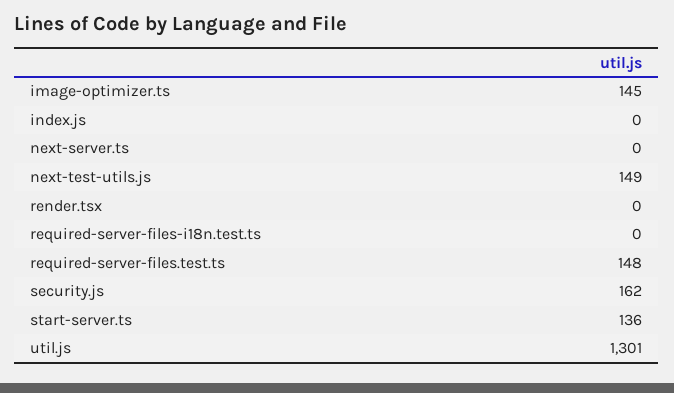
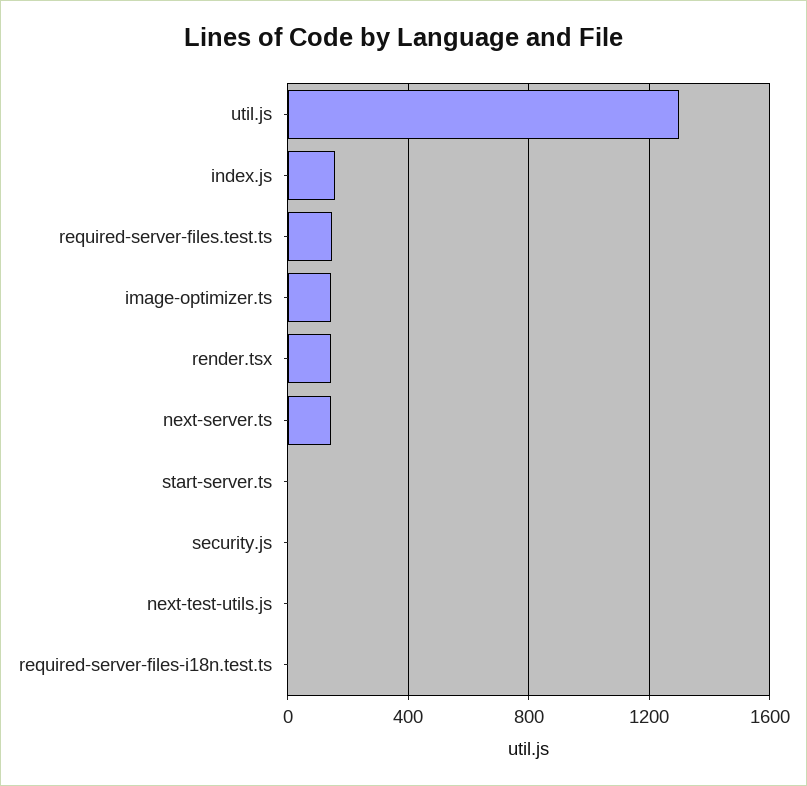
  {
    "image-optimizer.ts": 145,
-   "index.js": 0,
+   "index.js": 150,
-   "next-server.ts": 0,
+   "next-server.ts": 150,
-   "next-test-utils.js": 149,
+   "next-test-utils.js": 0,
-   "render.tsx": 0,
+   "render.tsx": 150,
    "required-server-files-i18n.test.ts": 0,
    "required-server-files.test.ts": 148,
-   "security.js": 162,
+   "security.js": 0,
-   "start-server.ts": 136,
+   "start-server.ts": 0,
    "util.js": 1301
  }

